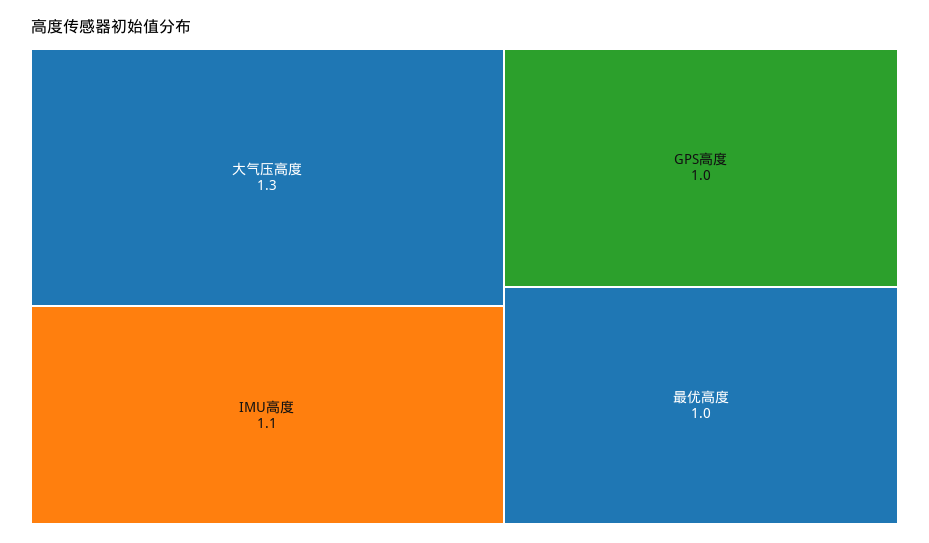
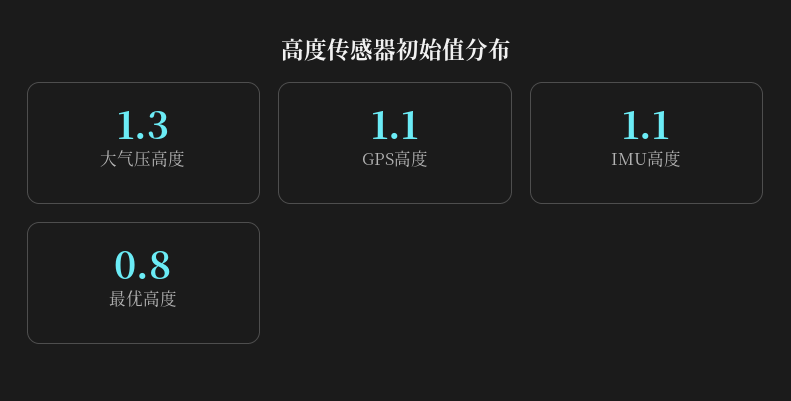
  {
    "大气压高度": 1.3,
    "IMU高度": 1.1,
-   "GPS高度": 1,
+   "GPS高度": 1.1,
-   "最优高度": 1
+   "最优高度": 0.8
  }

